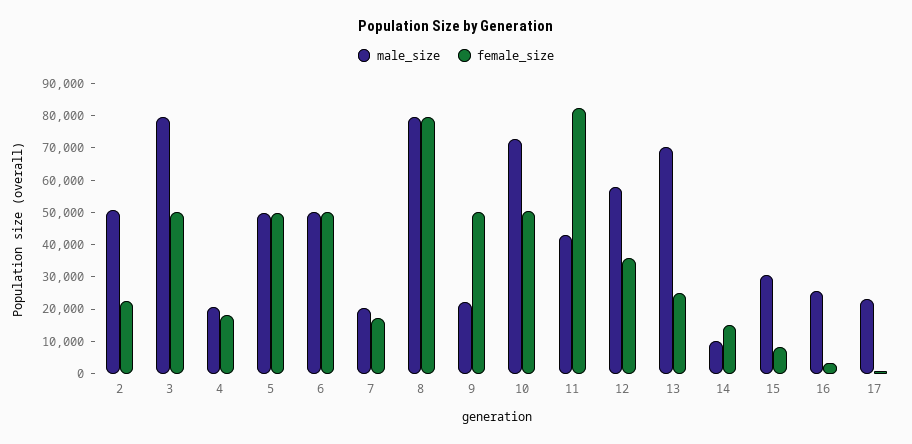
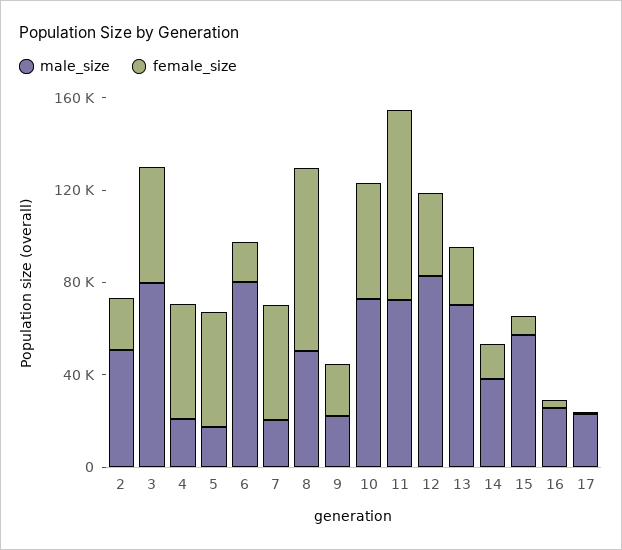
  {
    "male_size": {
      "2": 50000,
      "3": 80000,
      "4": 20000,
-     "5": 50000,
+     "5": 20000,
-     "6": 50000,
+     "6": 80000,
      "7": 20000,
-     "8": 80000,
+     "8": 50000,
      "9": 22500,
      "10": 72500,
-     "11": 42500,
+     "11": 70000,
-     "12": 57500,
+     "12": 80000,
      "13": 70000,
-     "14": 10000,
+     "14": 40000,
-     "15": 30000,
+     "15": 60000,
      "16": 25000,
      "17": 22500
    },
    "female_size": {
      "2": 22500,
      "3": 50000,
-     "4": 17500,
+     "4": 50000,
      "5": 50000,
-     "6": 50000,
+     "6": 20000,
-     "7": 17500,
+     "7": 50000,
      "8": 80000,
-     "9": 50000,
+     "9": 20000,
      "10": 50000,
      "11": 82500,
      "12": 35000,
      "13": 25000,
      "14": 15000,
      "15": 7500,
      "16": 2500,
      "17": 0
    }
  }

